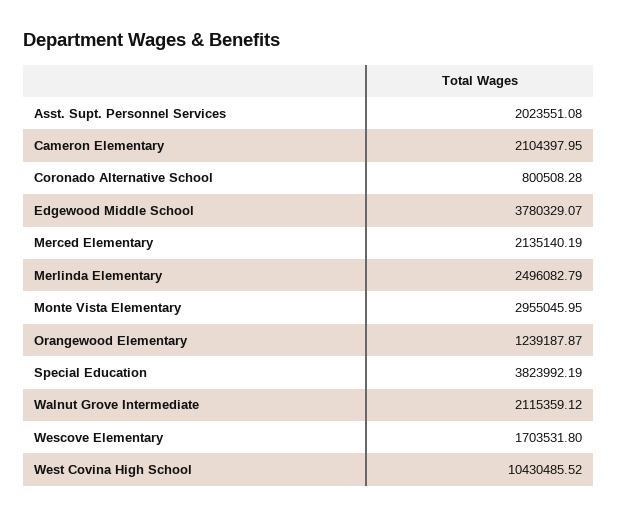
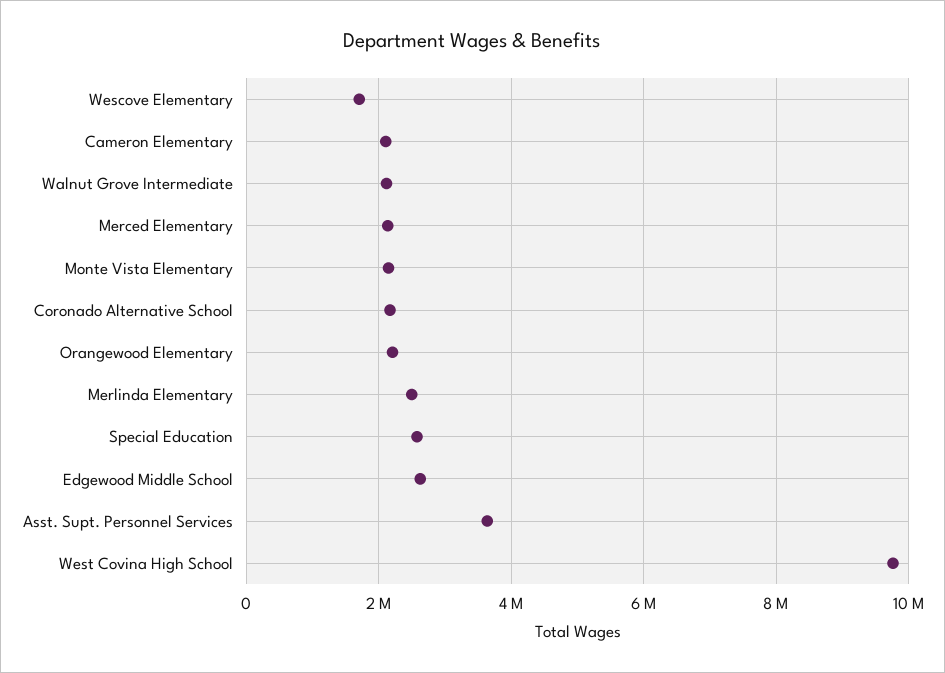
  {
-   "Asst. Supt. Personnel Services": 2023551.08,
+   "Asst. Supt. Personnel Services": 3600000,
    "Cameron Elementary": 2104397.95,
-   "Coronado Alternative School": 800508.28,
+   "Coronado Alternative School": 2200000,
-   "Edgewood Middle School": 3780329.07,
+   "Edgewood Middle School": 2600000,
    "Merced Elementary": 2135140.19,
    "Merlinda Elementary": 2496082.79,
-   "Monte Vista Elementary": 2955045.95,
+   "Monte Vista Elementary": 2200000,
-   "Orangewood Elementary": 1239187.87,
+   "Orangewood Elementary": 2200000,
-   "Special Education": 3823992.19,
+   "Special Education": 2600000,
    "Walnut Grove Intermediate": 2115359.12,
    "Wescove Elementary": 1703531.8,
-   "West Covina High School": 10430485.52
+   "West Covina High School": 9800000
  }

